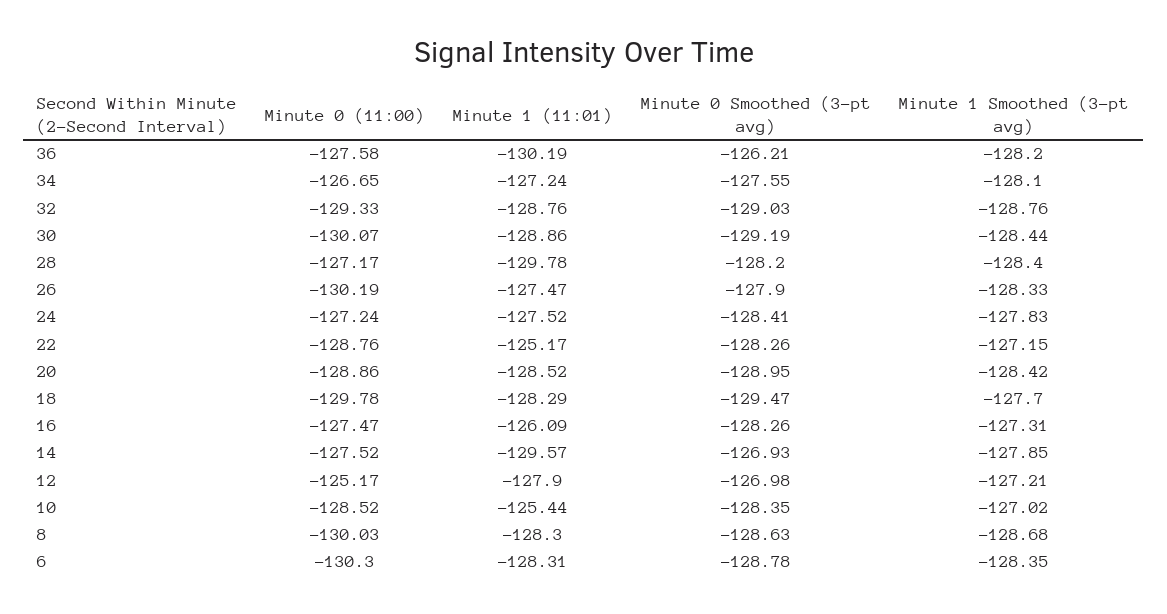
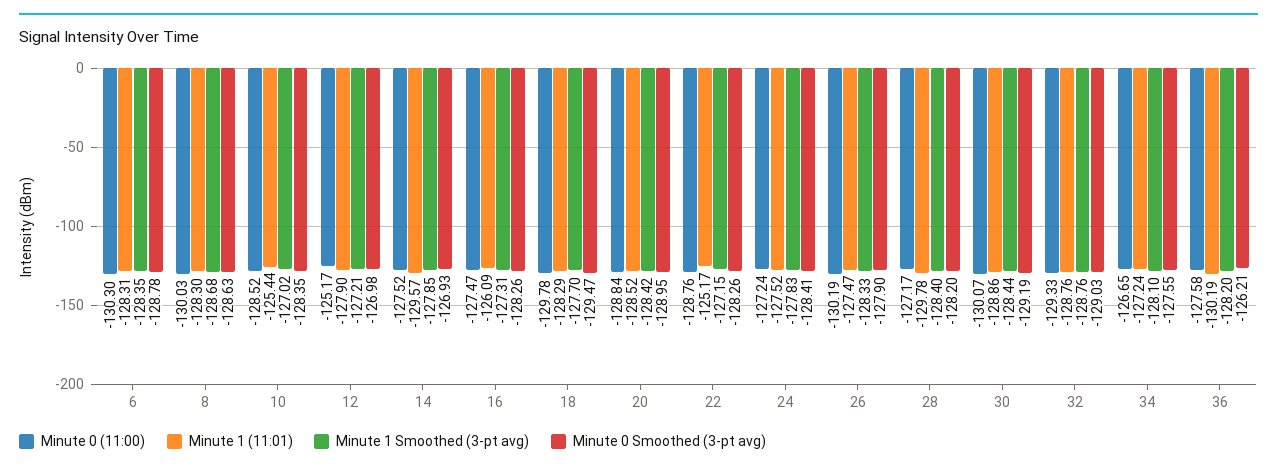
  {
    "Minute 0 (11:00)": {
      "36": -127.58,
      "34": -126.65,
      "32": -129.33,
      "30": -130.07,
      "28": -127.17,
      "26": -130.19,
      "24": -127.24,
      "22": -128.76,
-     "20": -128.86,
+     "20": -128.84,
      "18": -129.78,
      "16": -127.47,
      "14": -127.52,
      "12": -125.17,
      "10": -128.52,
      "8": -130.03,
      "6": -130.3
    },
    "Minute 1 (11:01)": {
      "36": -130.19,
      "34": -127.24,
      "32": -128.76,
      "30": -128.86,
      "28": -129.78,
      "26": -127.47,
      "24": -127.52,
      "22": -125.17,
      "20": -128.52,
      "18": -128.29,
      "16": -126.09,
      "14": -129.57,
      "12": -127.9,
      "10": -125.44,
      "8": -128.3,
      "6": -128.31
    },
    "Minute 0 Smoothed (3-pt avg)": {
      "36": -126.21,
      "34": -127.55,
      "32": -129.03,
      "30": -129.19,
      "28": -128.2,
      "26": -127.9,
      "24": -128.41,
      "22": -128.26,
      "20": -128.95,
      "18": -129.47,
      "16": -128.26,
      "14": -126.93,
      "12": -126.98,
      "10": -128.35,
      "8": -128.63,
      "6": -128.78
    },
    "Minute 1 Smoothed (3-pt avg)": {
      "36": -128.2,
      "34": -128.1,
      "32": -128.76,
      "30": -128.44,
      "28": -128.4,
      "26": -128.33,
      "24": -127.83,
      "22": -127.15,
      "20": -128.42,
      "18": -127.7,
      "16": -127.31,
      "14": -127.85,
      "12": -127.21,
      "10": -127.02,
      "8": -128.68,
      "6": -128.35
    }
  }

